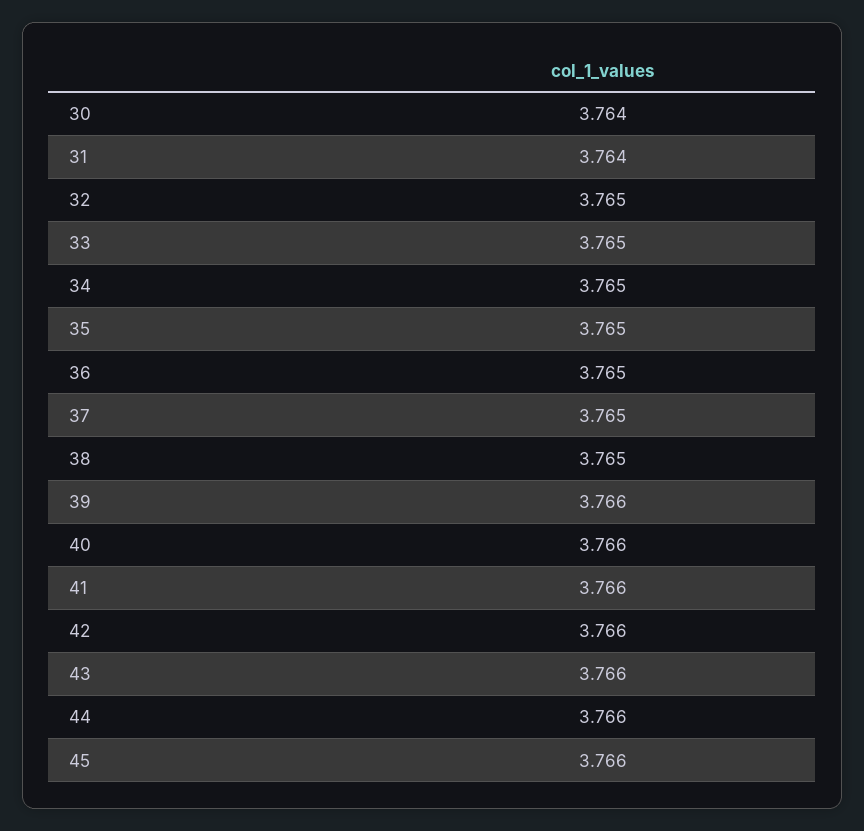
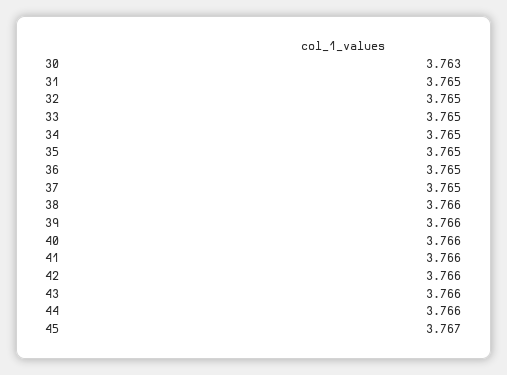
  {
-   "30": 3.764,
+   "30": 3.763,
-   "31": 3.764,
+   "31": 3.765,
    "32": 3.765,
    "33": 3.765,
    "34": 3.765,
    "35": 3.765,
    "36": 3.765,
    "37": 3.765,
-   "38": 3.765,
+   "38": 3.766,
    "39": 3.766,
    "40": 3.766,
    "41": 3.766,
    "42": 3.766,
    "43": 3.766,
    "44": 3.766,
-   "45": 3.766
+   "45": 3.767
  }

